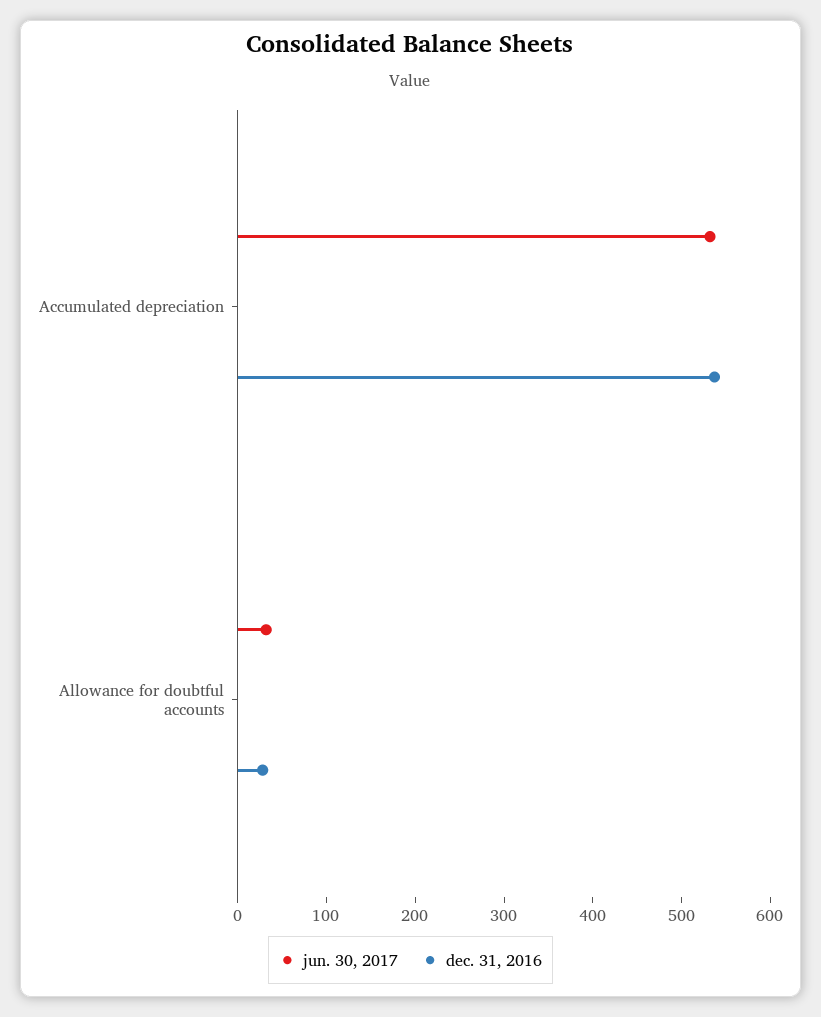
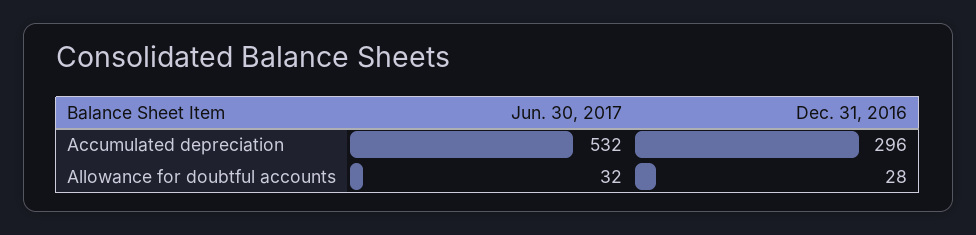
  {
    "jun. 30, 2017": {
      "Accumulated depreciation": 532,
      "Allowance for doubtful accounts": 32
    },
    "dec. 31, 2016": {
-     "Accumulated depreciation": 540,
+     "Accumulated depreciation": 296,
      "Allowance for doubtful accounts": 28
    }
  }

